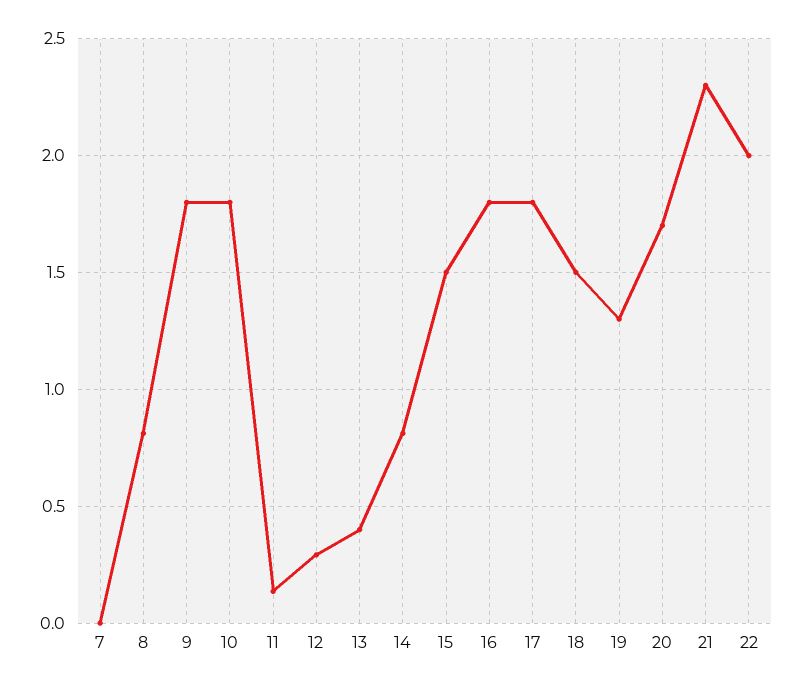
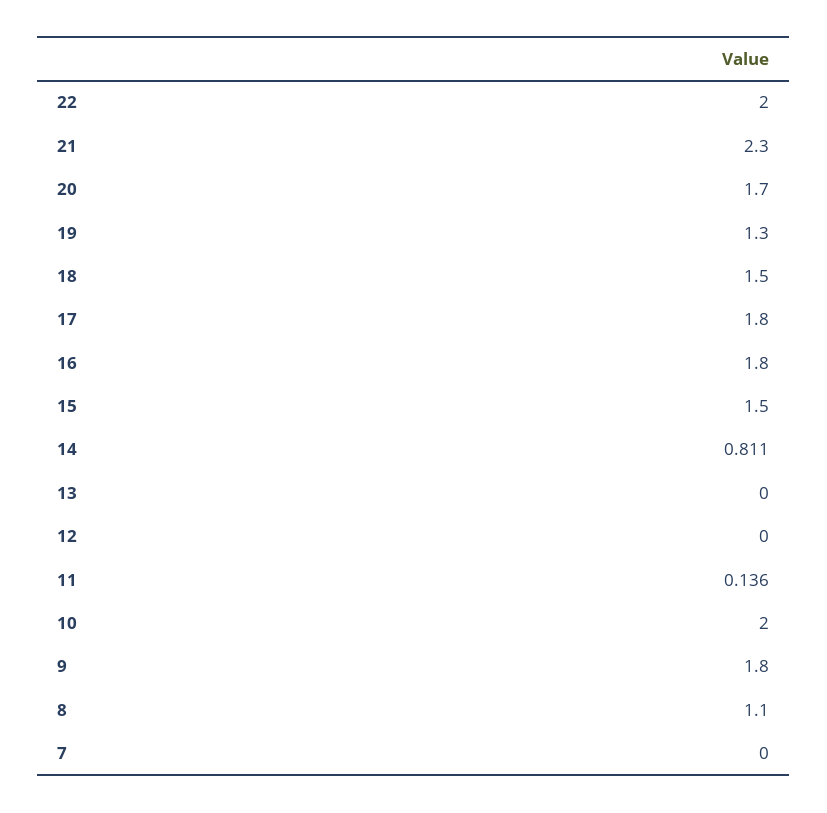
  {
    "7": 0,
-   "8": 0.8,
+   "8": 1.1,
    "9": 1.8,
-   "10": 1.8,
+   "10": 2,
    "11": 0.136,
-   "12": 0.3,
+   "12": 0,
-   "13": 0.4,
+   "13": 0,
    "14": 0.811,
    "15": 1.5,
    "16": 1.8,
    "17": 1.8,
    "18": 1.5,
    "19": 1.3,
    "20": 1.7,
    "21": 2.3,
    "22": 2
  }

